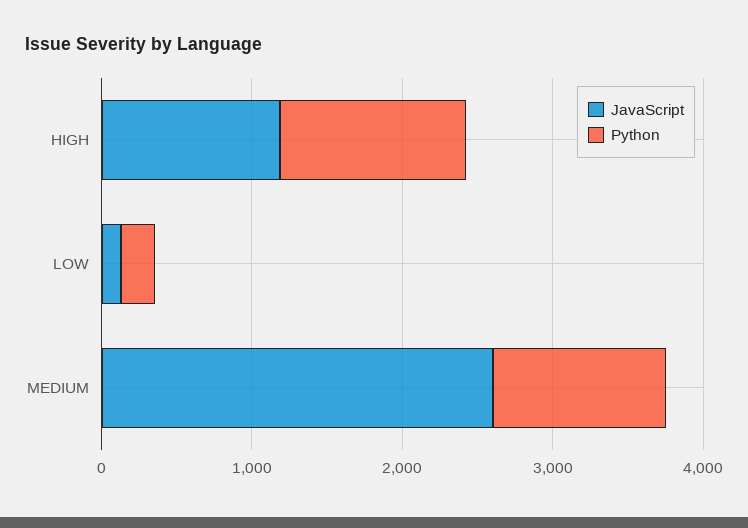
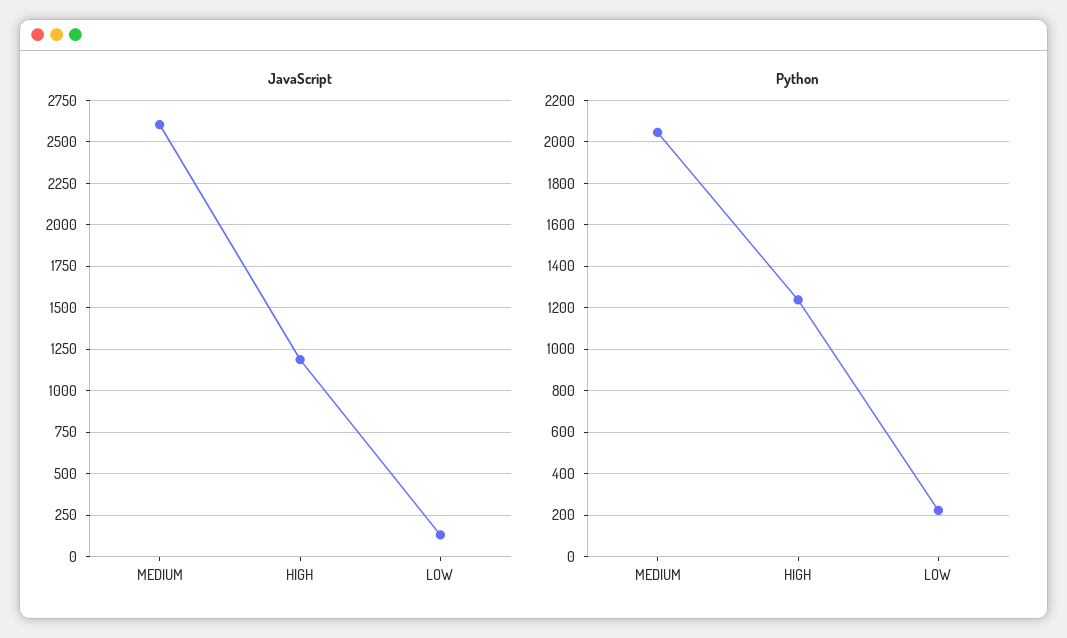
  {
    "JavaScript": {
      "HIGH": 1200,
      "LOW": 150,
      "MEDIUM": 2600
    },
    "Python": {
      "HIGH": 1250,
      "LOW": 200,
-     "MEDIUM": 1200
+     "MEDIUM": 2050
    }
  }

